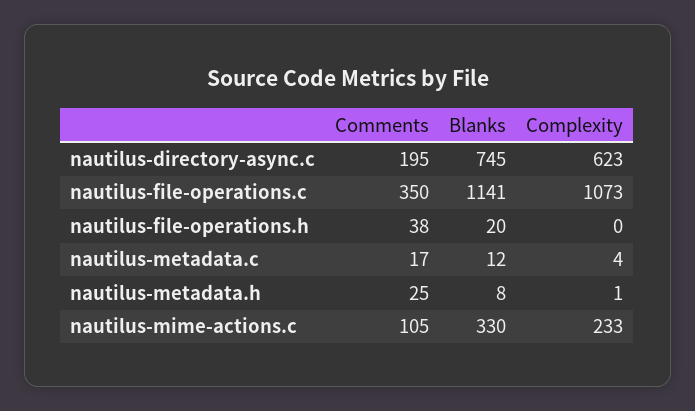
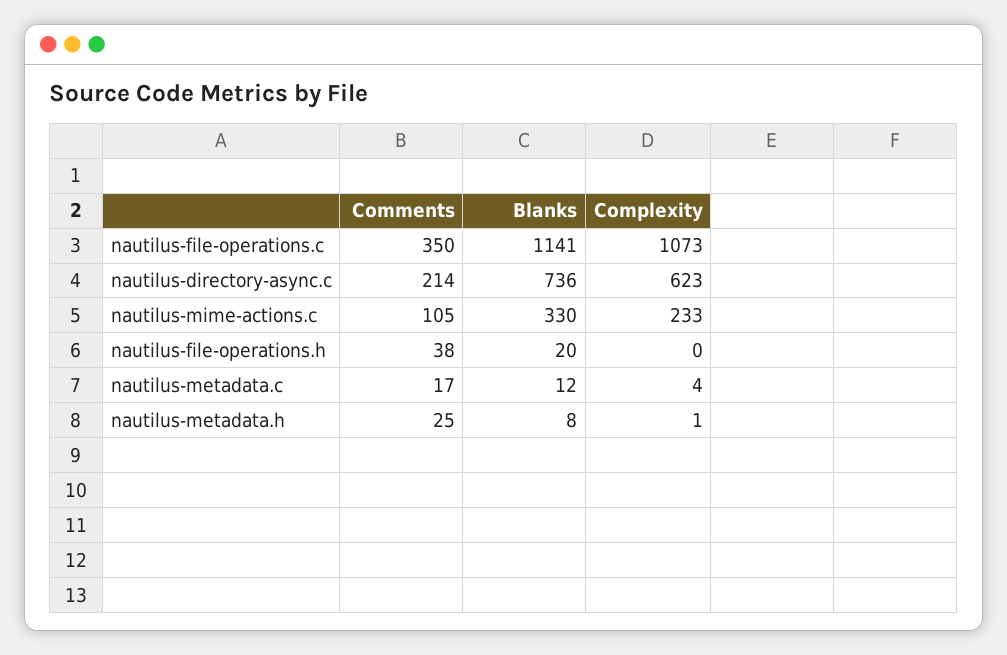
  {
    "Comments": {
-     "nautilus-directory-async.c": 195,
+     "nautilus-directory-async.c": 214,
      "nautilus-file-operations.c": 350,
      "nautilus-file-operations.h": 38,
      "nautilus-metadata.c": 17,
      "nautilus-metadata.h": 25,
      "nautilus-mime-actions.c": 105
    },
    "Blanks": {
-     "nautilus-directory-async.c": 745,
+     "nautilus-directory-async.c": 736,
      "nautilus-file-operations.c": 1141,
      "nautilus-file-operations.h": 20,
      "nautilus-metadata.c": 12,
      "nautilus-metadata.h": 8,
      "nautilus-mime-actions.c": 330
    },
    "Complexity": {
      "nautilus-directory-async.c": 623,
      "nautilus-file-operations.c": 1073,
      "nautilus-file-operations.h": 0,
      "nautilus-metadata.c": 4,
      "nautilus-metadata.h": 1,
      "nautilus-mime-actions.c": 233
    }
  }

